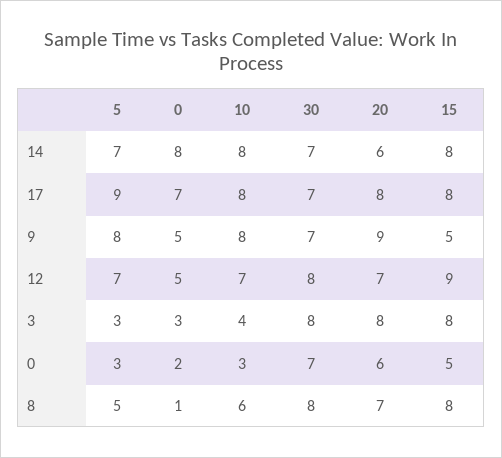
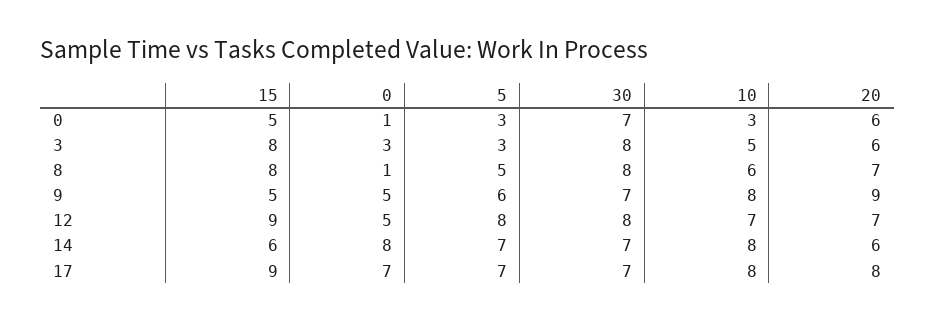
  {
    "5": {
      "14": 7,
-     "17": 9,
+     "17": 7,
-     "9": 8,
+     "9": 6,
-     "12": 7,
+     "12": 8,
      "3": 3,
      "0": 3,
      "8": 5
    },
    "0": {
      "14": 8,
      "17": 7,
      "9": 5,
      "12": 5,
      "3": 3,
-     "0": 2,
+     "0": 1,
      "8": 1
    },
    "10": {
      "14": 8,
      "17": 8,
      "9": 8,
      "12": 7,
-     "3": 4,
+     "3": 5,
      "0": 3,
      "8": 6
    },
    "30": {
      "14": 7,
      "17": 7,
      "9": 7,
      "12": 8,
      "3": 8,
      "0": 7,
      "8": 8
    },
    "20": {
      "14": 6,
      "17": 8,
      "9": 9,
      "12": 7,
-     "3": 8,
+     "3": 6,
      "0": 6,
      "8": 7
    },
    "15": {
-     "14": 8,
+     "14": 6,
-     "17": 8,
+     "17": 9,
      "9": 5,
      "12": 9,
      "3": 8,
      "0": 5,
      "8": 8
    }
  }

